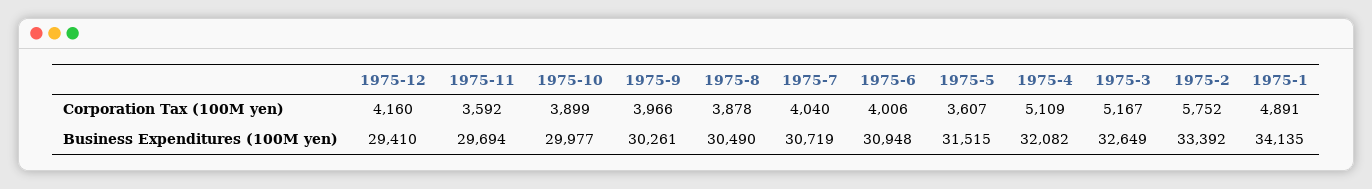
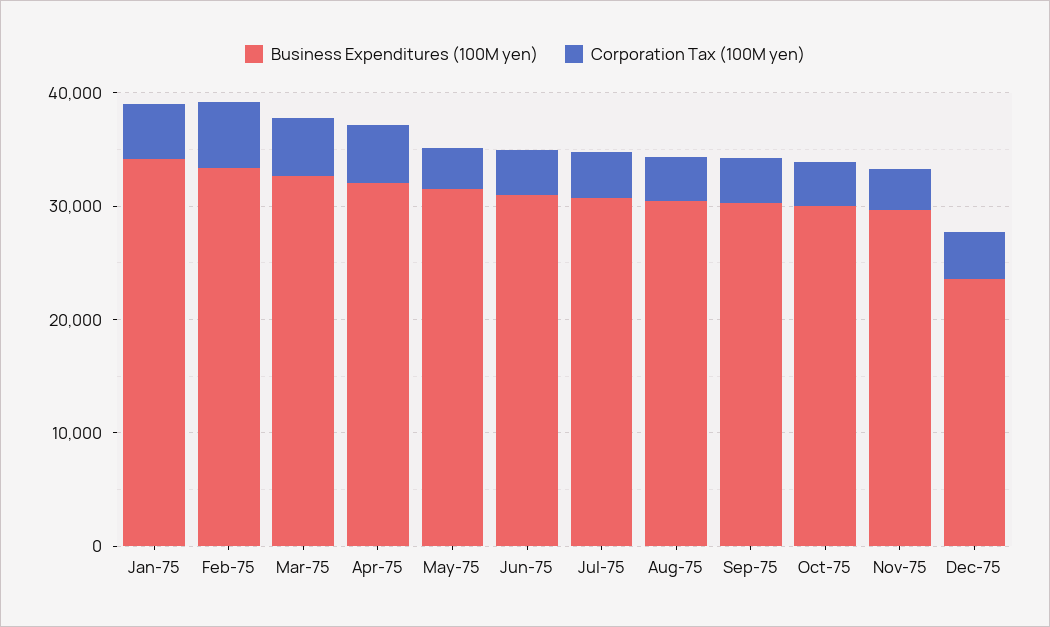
  {
    "Corporation Tax (100M yen)": {
      "1975-12": 4160,
      "1975-11": 3592,
      "1975-10": 3899,
      "1975-9": 3966,
      "1975-8": 3878,
      "1975-7": 4040,
      "1975-6": 4006,
      "1975-5": 3607,
      "1975-4": 5109,
      "1975-3": 5167,
      "1975-2": 5752,
      "1975-1": 4891
    },
    "Business Expenditures (100M yen)": {
-     "1975-12": 29410,
+     "1975-12": 24000,
      "1975-11": 29694,
      "1975-10": 29977,
      "1975-9": 30261,
      "1975-8": 30490,
      "1975-7": 30719,
      "1975-6": 30948,
      "1975-5": 31515,
      "1975-4": 32082,
      "1975-3": 32649,
      "1975-2": 33392,
      "1975-1": 34135
    }
  }

